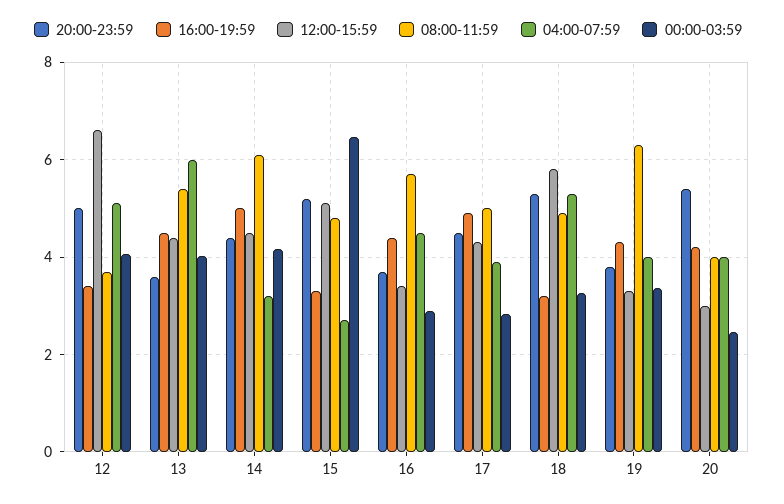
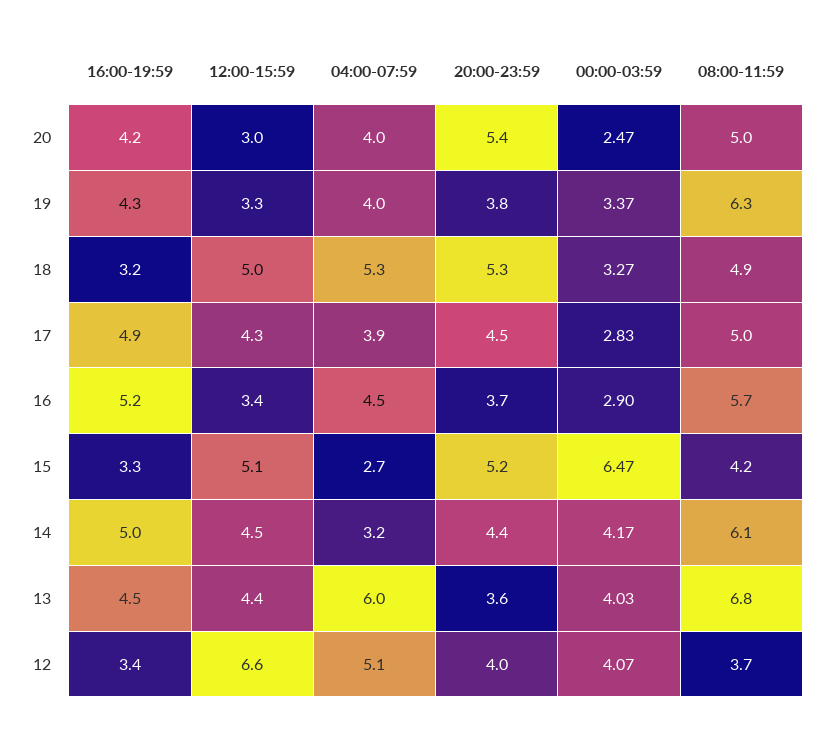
  {
    "20:00-23:59": {
-     "12": 5,
+     "12": 4,
      "13": 3.6,
      "14": 4.4,
      "15": 5.2,
      "16": 3.7,
      "17": 4.5,
      "18": 5.3,
      "19": 3.8,
      "20": 5.4
    },
    "16:00-19:59": {
      "12": 3.4,
      "13": 4.5,
      "14": 5,
      "15": 3.3,
-     "16": 4.4,
+     "16": 5.2,
      "17": 4.9,
      "18": 3.2,
      "19": 4.3,
      "20": 4.2
    },
    "12:00-15:59": {
      "12": 6.6,
      "13": 4.4,
      "14": 4.5,
      "15": 5.1,
      "16": 3.4,
      "17": 4.3,
-     "18": 5.8,
+     "18": 5,
      "19": 3.3,
      "20": 3
    },
    "08:00-11:59": {
      "12": 3.7,
-     "13": 5.4,
+     "13": 6.8,
      "14": 6.1,
-     "15": 4.8,
+     "15": 4.2,
      "16": 5.7,
      "17": 5,
      "18": 4.9,
      "19": 6.3,
-     "20": 4
+     "20": 5
    },
    "04:00-07:59": {
      "12": 5.1,
      "13": 6,
      "14": 3.2,
      "15": 2.7,
      "16": 4.5,
      "17": 3.9,
      "18": 5.3,
      "19": 4,
      "20": 4
    },
    "00:00-03:59": {
      "12": 4.07,
      "13": 4.03,
      "14": 4.17,
      "15": 6.47,
      "16": 2.9,
      "17": 2.83,
      "18": 3.27,
      "19": 3.37,
      "20": 2.47
    }
  }

